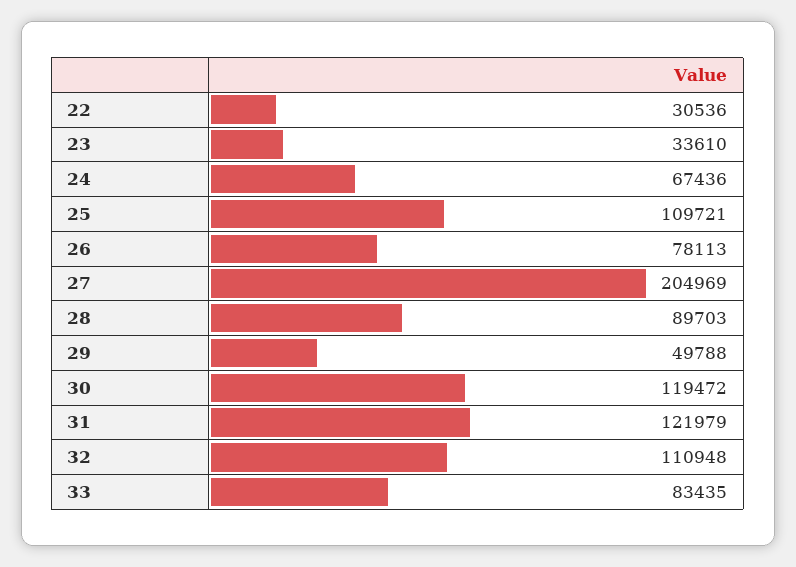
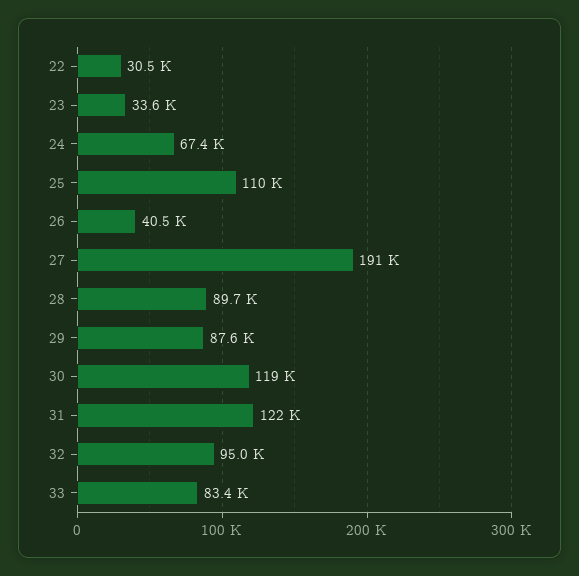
  {
    "22": 30536,
    "23": 33610,
    "24": 67436,
    "25": 109721,
-   "26": 78113,
+   "26": 40500,
-   "27": 204969,
+   "27": 191000,
    "28": 89703,
-   "29": 49788,
+   "29": 87600,
    "30": 119472,
    "31": 121979,
-   "32": 110948,
+   "32": 95000,
    "33": 83435
  }

